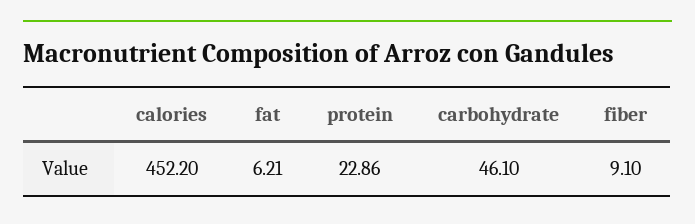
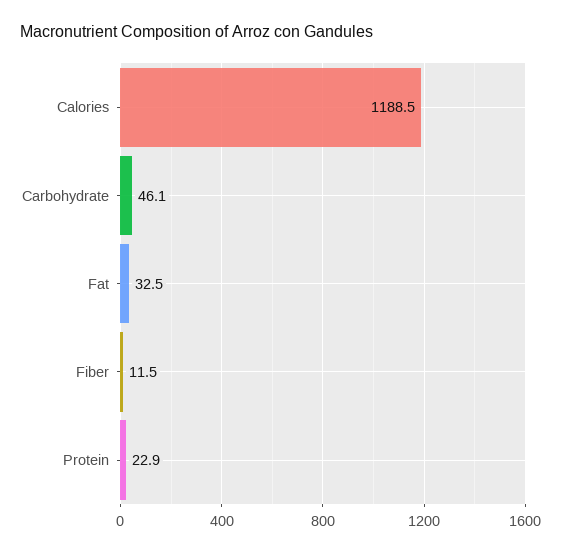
  {
-   "calories": 452.2,
+   "calories": 1188.5,
-   "fat": 6.21,
+   "fat": 32.5,
    "protein": 22.86,
    "carbohydrate": 46.1,
-   "fiber": 9.1
+   "fiber": 11.5
  }

